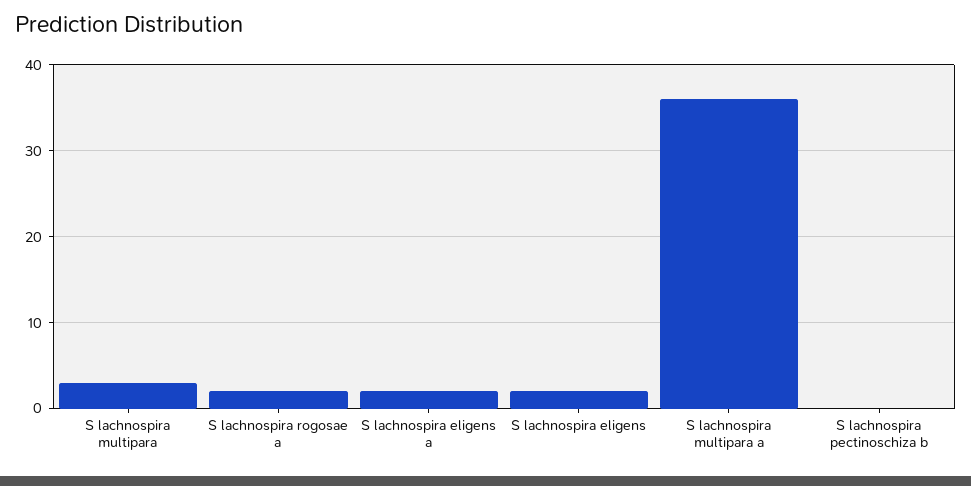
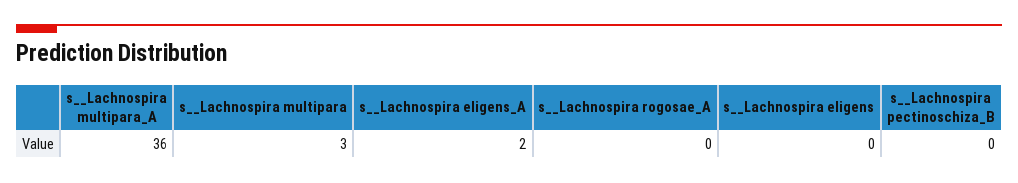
  {
    "S  lachnospira multipara": 3,
-   "S  lachnospira rogosae a": 2,
+   "S  lachnospira rogosae a": 0,
    "S  lachnospira eligens a": 2,
-   "S  lachnospira eligens": 2,
+   "S  lachnospira eligens": 0,
    "S  lachnospira multipara a": 36,
    "S  lachnospira pectinoschiza b": 0
  }

